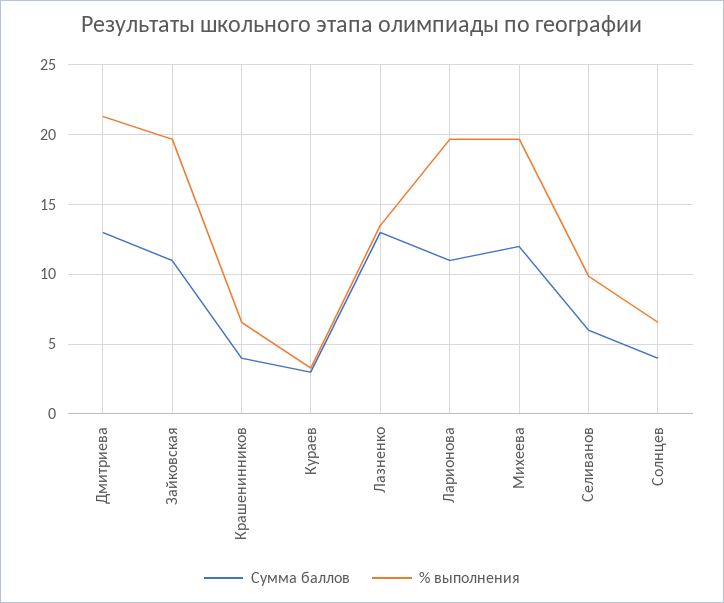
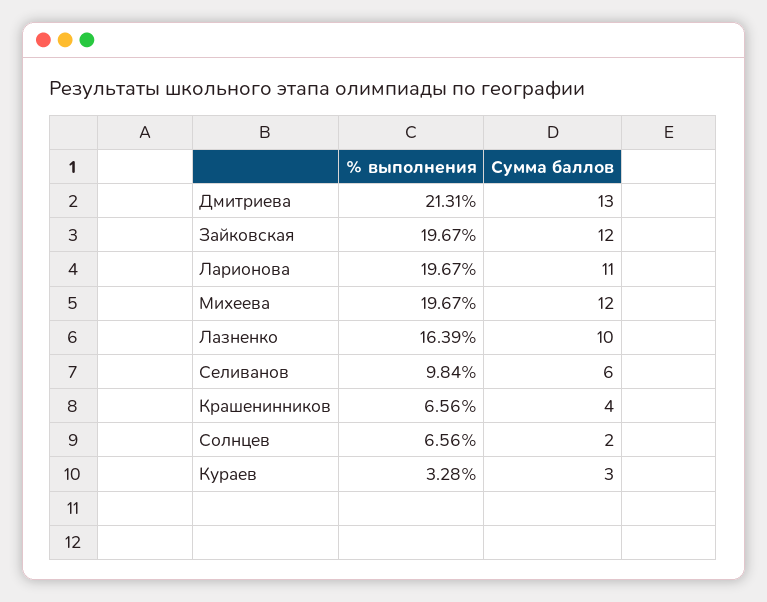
  {
    "Сумма баллов": {
      "Дмитриева": 13,
-     "Зайковская": 11,
+     "Зайковская": 12,
      "Крашенинников": 4,
      "Кураев": 3,
-     "Лазненко": 13,
+     "Лазненко": 10,
      "Ларионова": 11,
      "Михеева": 12,
      "Селиванов": 6,
-     "Солнцев": 4
+     "Солнцев": 2
    },
    "% выполнения": {
      "Дмитриева": 21.31,
      "Зайковская": 19.67,
      "Крашенинников": 6.56,
      "Кураев": 3.28,
-     "Лазненко": 13.5,
+     "Лазненко": 16.39,
      "Ларионова": 19.67,
      "Михеева": 19.67,
      "Селиванов": 9.84,
      "Солнцев": 6.56
    }
  }

